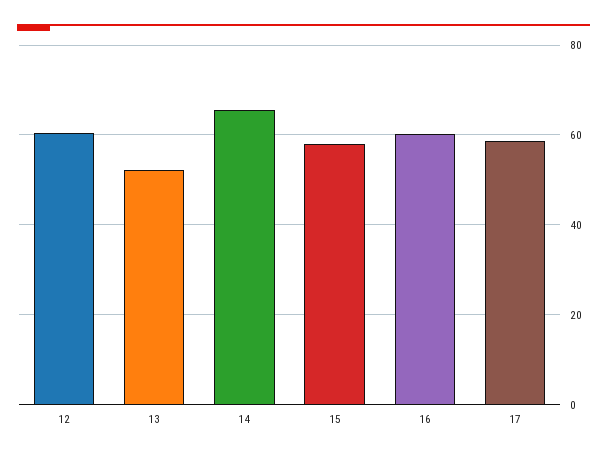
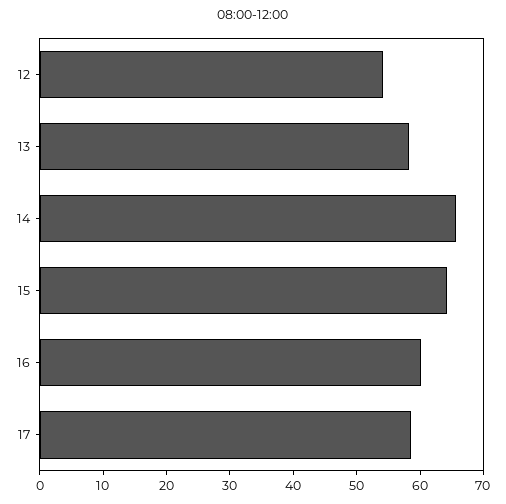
  {
-   "12": 60,
+   "12": 54,
-   "13": 52,
+   "13": 58,
    "14": 66,
-   "15": 58,
+   "15": 64,
    "16": 60,
    "17": 58
  }

